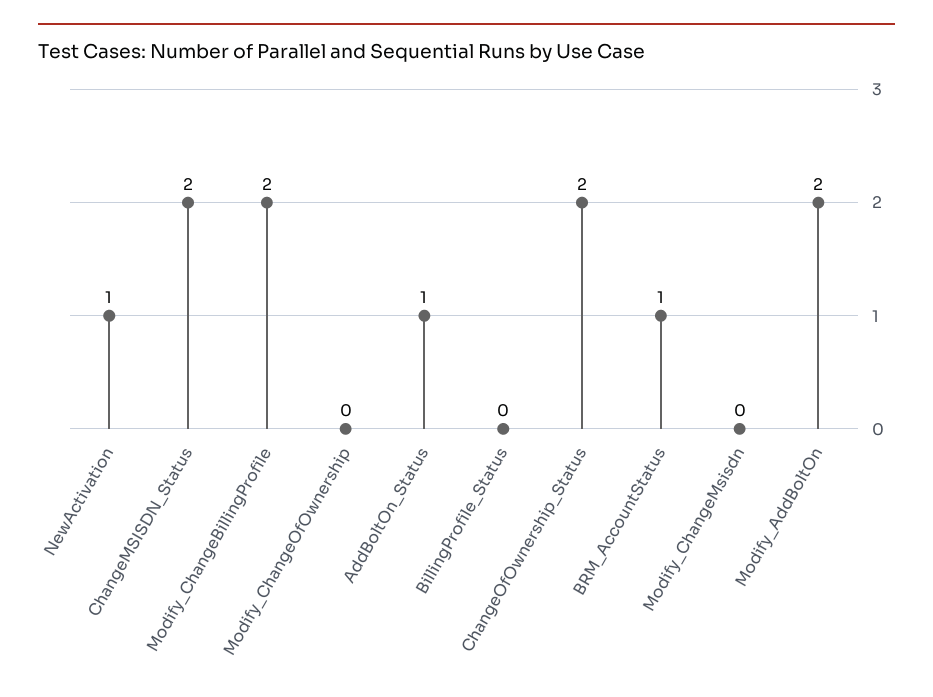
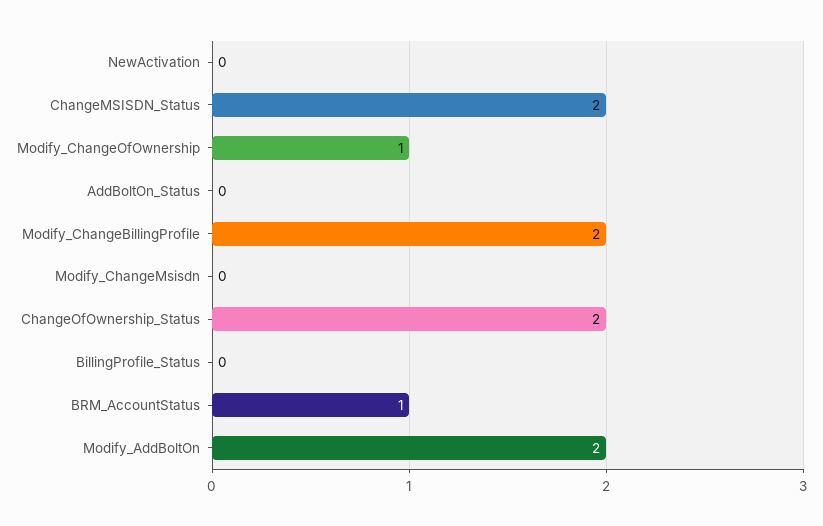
  {
-   "NewActivation": 1,
+   "NewActivation": 0,
    "ChangeMSISDN_Status": 2,
    "Modify_ChangeBillingProfile": 2,
-   "Modify_ChangeOfOwnership": 0,
+   "Modify_ChangeOfOwnership": 1,
-   "AddBoltOn_Status": 1,
+   "AddBoltOn_Status": 0,
    "BillingProfile_Status": 0,
    "ChangeOfOwnership_Status": 2,
    "BRM_AccountStatus": 1,
    "Modify_ChangeMsisdn": 0,
    "Modify_AddBoltOn": 2
  }

